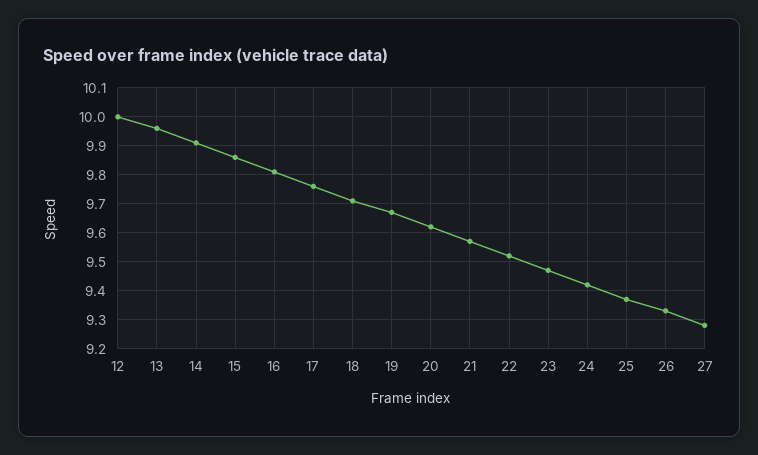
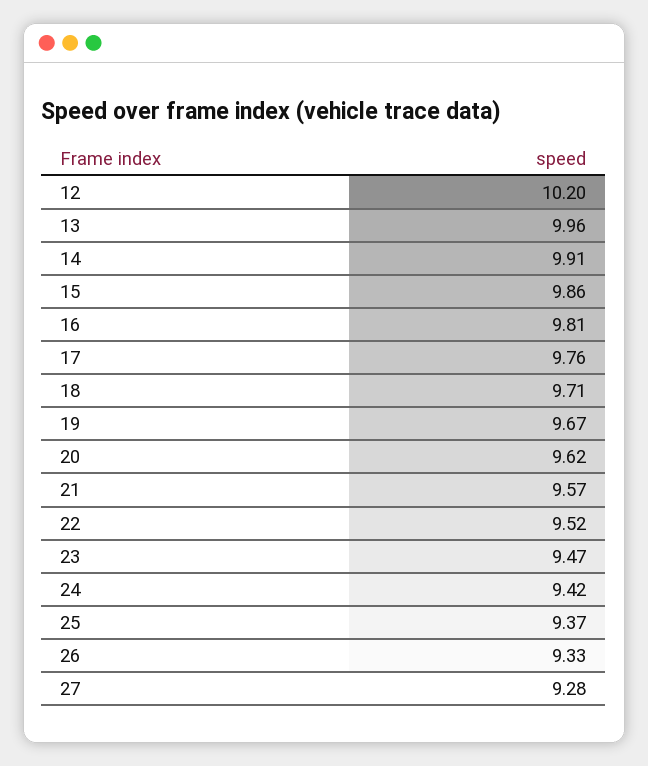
  {
-   "12": 10,
+   "12": 10.2,
    "13": 9.96,
    "14": 9.91,
    "15": 9.86,
    "16": 9.81,
    "17": 9.76,
    "18": 9.71,
    "19": 9.67,
    "20": 9.62,
    "21": 9.57,
    "22": 9.52,
    "23": 9.47,
    "24": 9.42,
    "25": 9.37,
    "26": 9.33,
    "27": 9.28
  }

